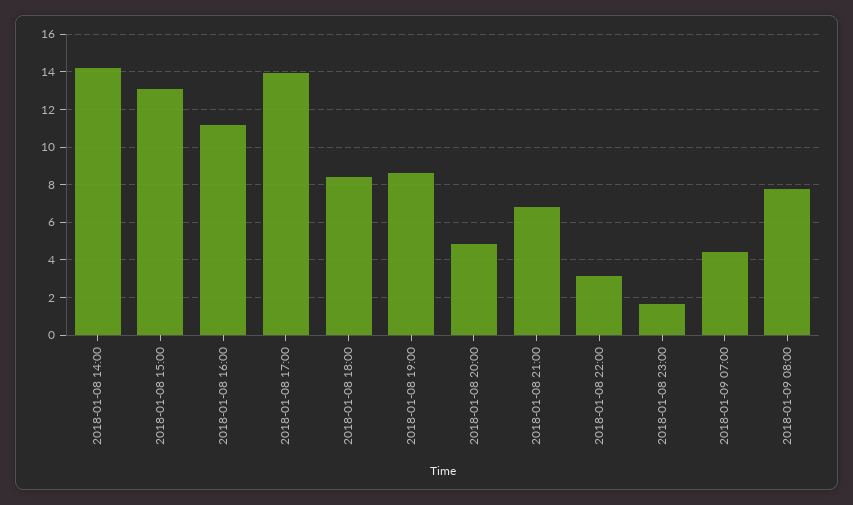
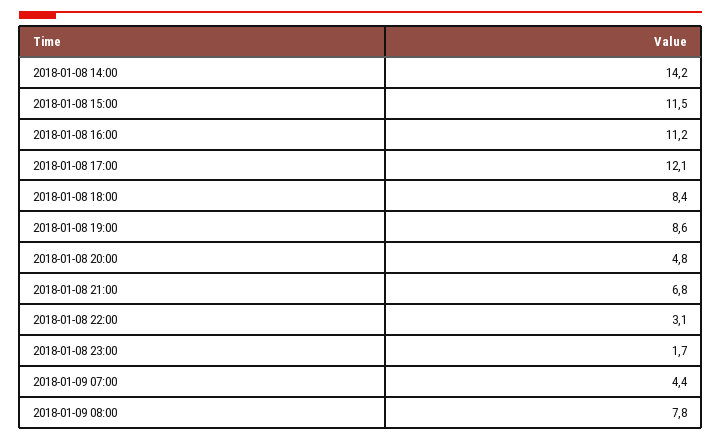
  {
    "2018-01-08 14:00": 14.2,
-   "2018-01-08 15:00": 13,
+   "2018-01-08 15:00": 11.5,
    "2018-01-08 16:00": 11.2,
-   "2018-01-08 17:00": 14,
+   "2018-01-08 17:00": 12.1,
    "2018-01-08 18:00": 8.4,
    "2018-01-08 19:00": 8.6,
    "2018-01-08 20:00": 4.8,
    "2018-01-08 21:00": 6.8,
    "2018-01-08 22:00": 3.1,
    "2018-01-08 23:00": 1.7,
    "2018-01-09 07:00": 4.4,
    "2018-01-09 08:00": 7.8
  }

